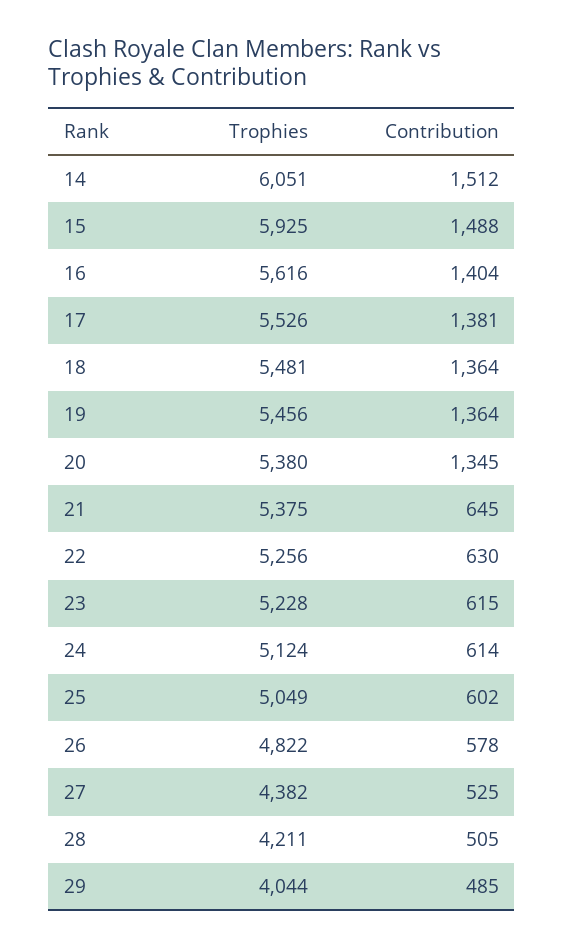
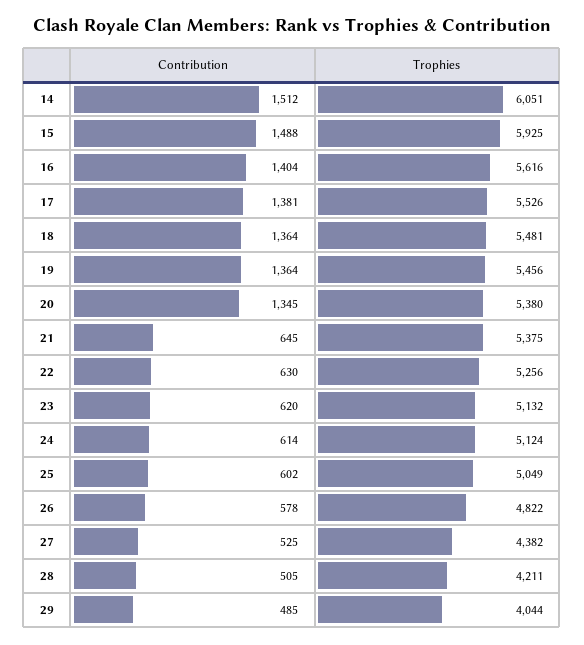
  {
    "Trophies": {
      "14": 6051,
      "15": 5925,
      "16": 5616,
      "17": 5526,
      "18": 5481,
      "19": 5456,
      "20": 5380,
      "21": 5375,
      "22": 5256,
-     "23": 5228,
+     "23": 5132,
      "24": 5124,
      "25": 5049,
      "26": 4822,
      "27": 4382,
      "28": 4211,
      "29": 4044
    },
    "Contribution": {
      "14": 1512,
      "15": 1488,
      "16": 1404,
      "17": 1381,
      "18": 1364,
      "19": 1364,
      "20": 1345,
      "21": 645,
      "22": 630,
-     "23": 615,
+     "23": 620,
      "24": 614,
      "25": 602,
      "26": 578,
      "27": 525,
      "28": 505,
      "29": 485
    }
  }

